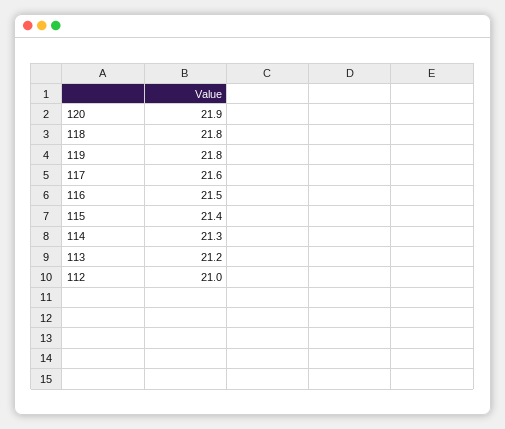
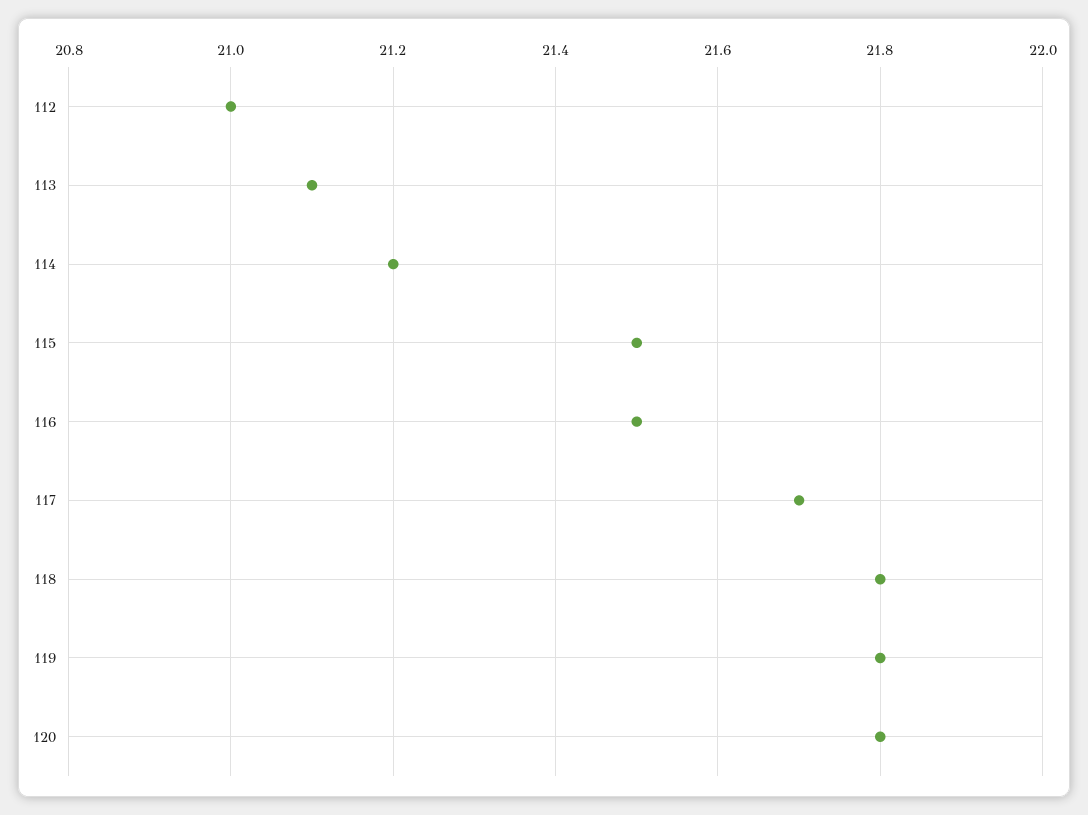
  {
-   "120": 21.9,
+   "120": 21.8,
    "118": 21.8,
    "119": 21.8,
-   "117": 21.6,
+   "117": 21.7,
    "116": 21.5,
-   "115": 21.4,
+   "115": 21.5,
-   "114": 21.3,
+   "114": 21.2,
-   "113": 21.2,
+   "113": 21.1,
    "112": 21
  }

